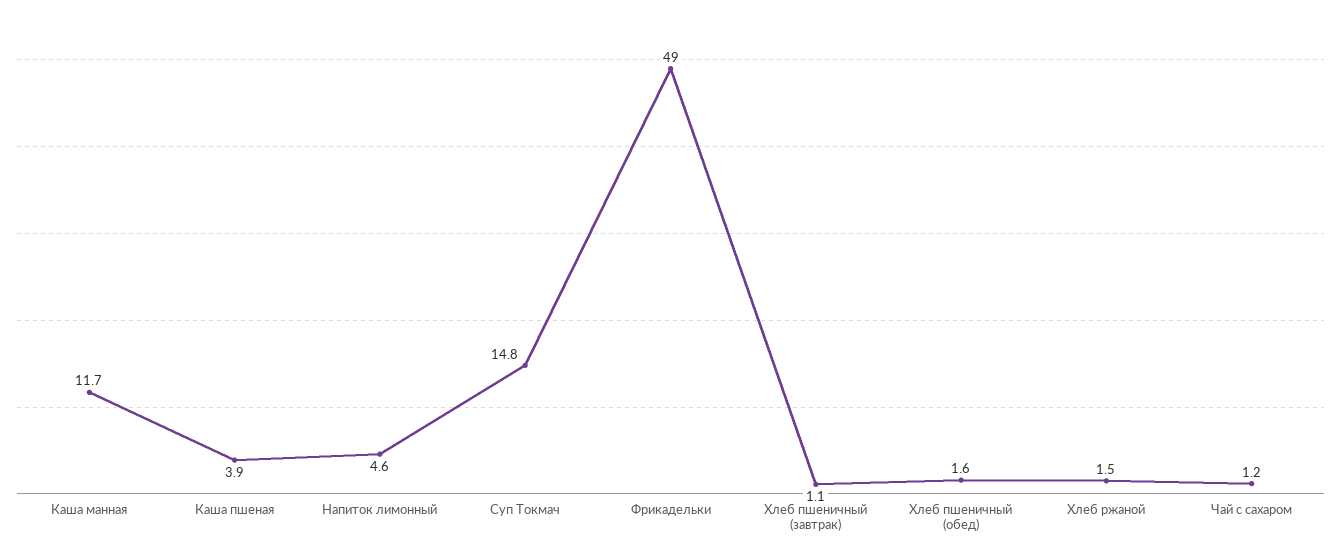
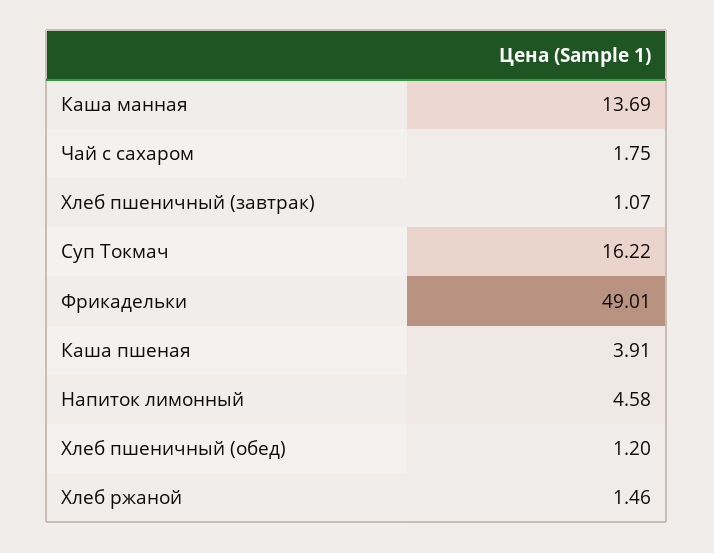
  {
-   "Каша манная": 11.7,
+   "Каша манная": 13.69,
    "Каша пшеная": 3.91,
    "Напиток лимонный": 4.58,
-   "Суп Токмач": 14.8,
+   "Суп Токмач": 16.22,
    "Фрикадельки": 49.01,
    "Хлеб пшеничный (завтрак)": 1.07,
-   "Хлеб пшеничный (обед)": 1.6,
+   "Хлеб пшеничный (обед)": 1.2,
    "Хлеб ржаной": 1.46,
-   "Чай с сахаром": 1.2
+   "Чай с сахаром": 1.75
  }

